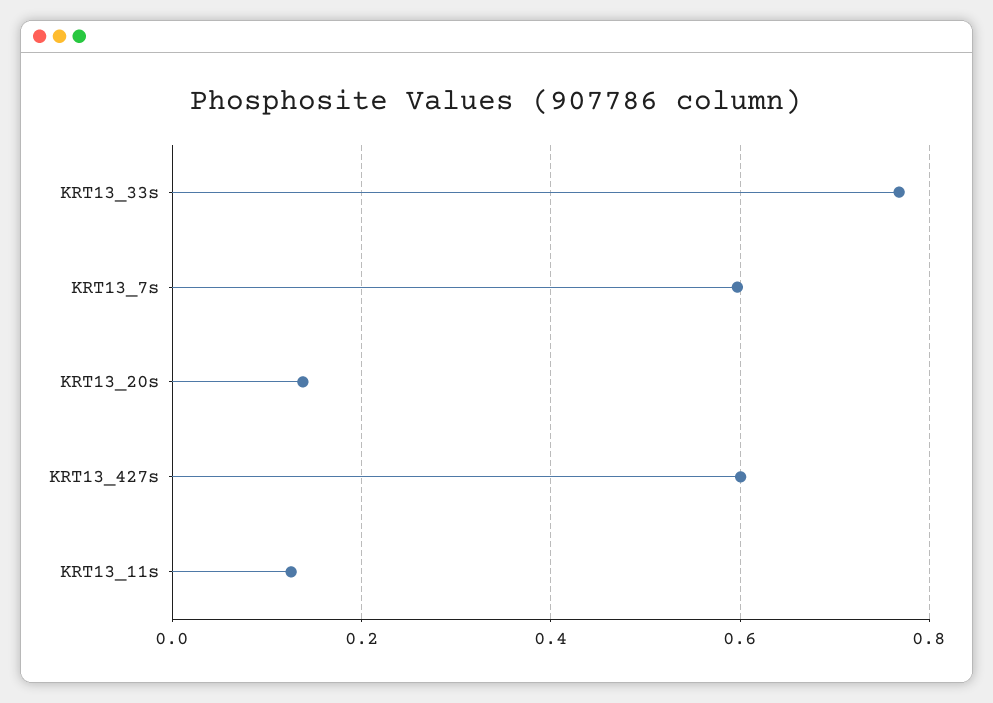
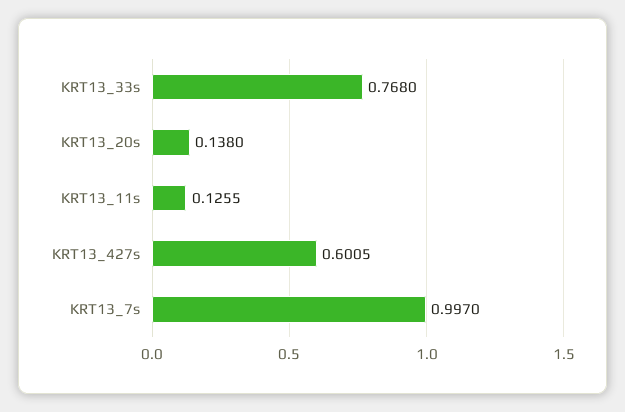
  {
    "KRT13_33s": 0.768,
-   "KRT13_7s": 0.6,
+   "KRT13_7s": 0.997,
    "KRT13_20s": 0.138,
    "KRT13_427s": 0.6005,
    "KRT13_11s": 0.1255
  }

